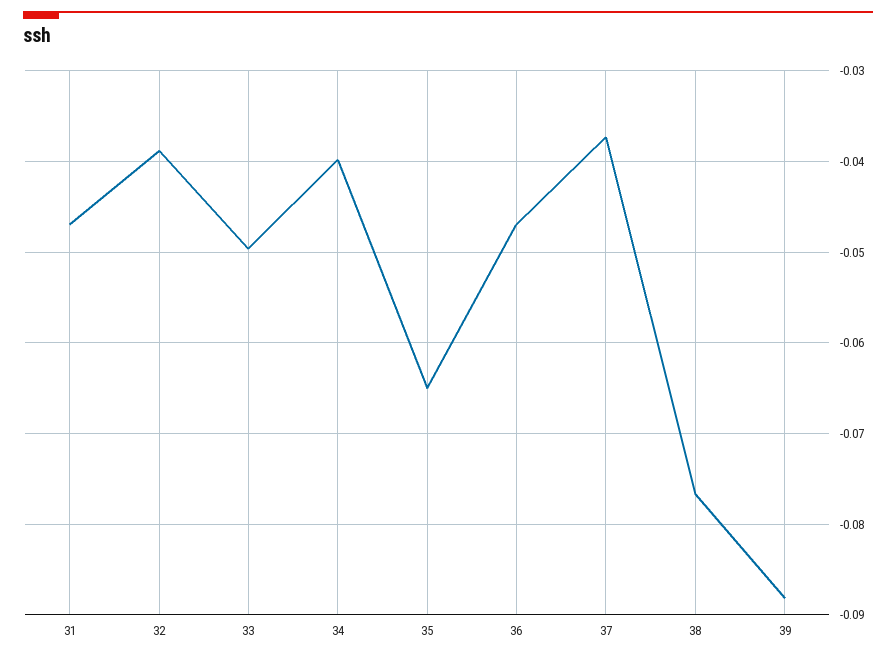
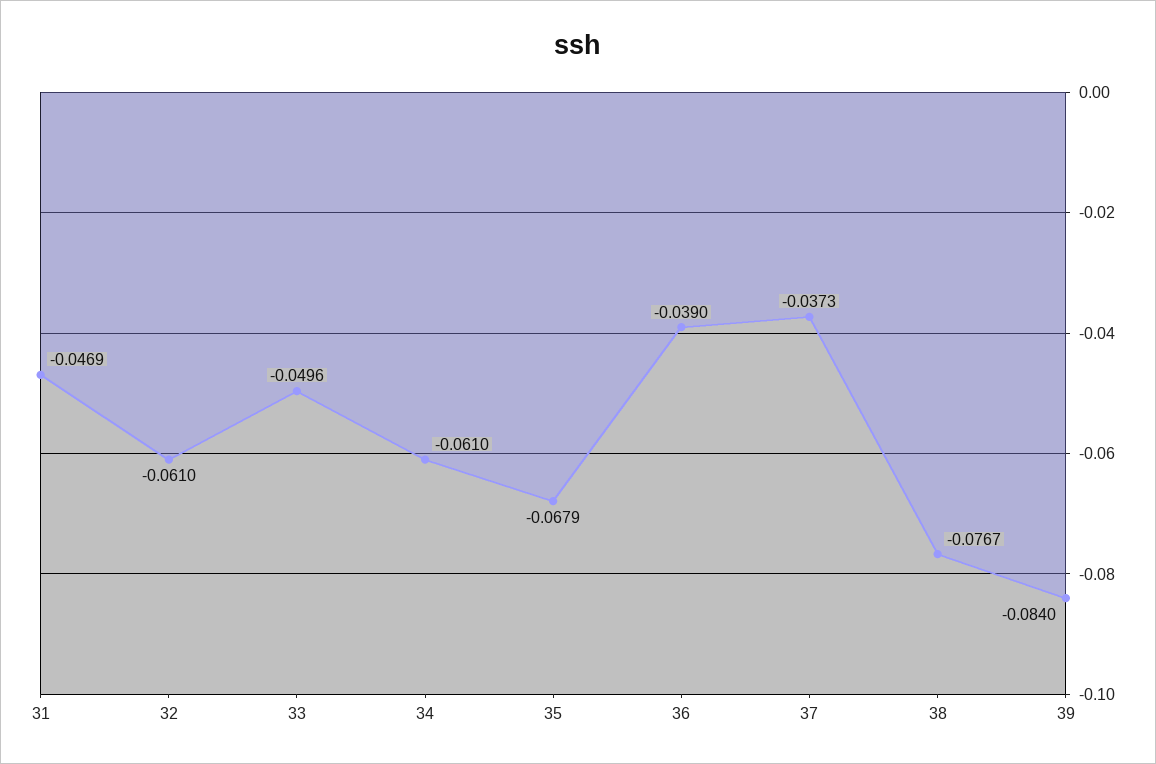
  {
    "31": -0.0469,
-   "32": -0.039,
+   "32": -0.061,
    "33": -0.0496,
-   "34": -0.04,
+   "34": -0.061,
-   "35": -0.065,
+   "35": -0.0679,
-   "36": -0.047,
+   "36": -0.039,
    "37": -0.0373,
    "38": -0.0767,
-   "39": -0.088
+   "39": -0.084
  }

